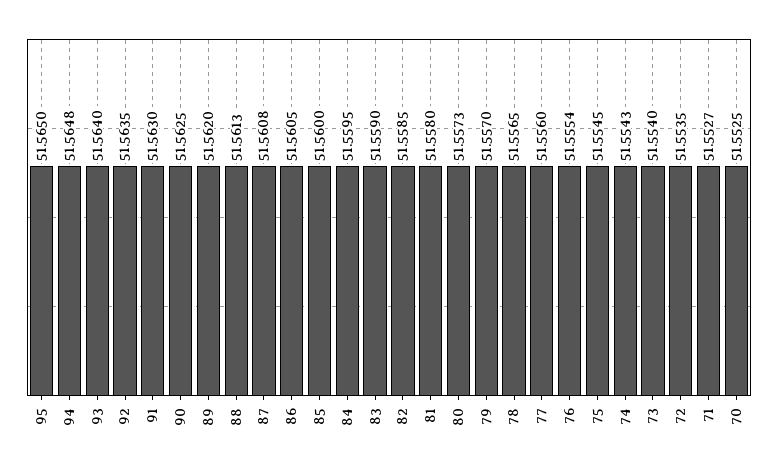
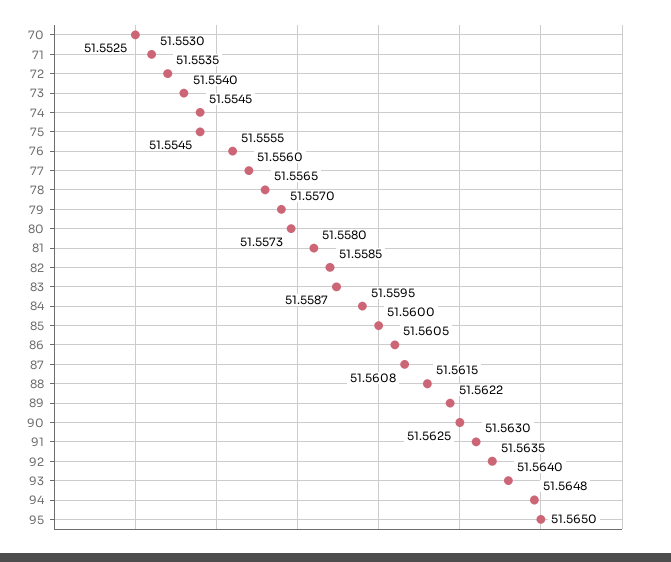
  {
    "95": 51.565,
    "94": 51.5648,
    "93": 51.564,
    "92": 51.5635,
    "91": 51.563,
    "90": 51.5625,
-   "89": 51.562,
+   "89": 51.5622,
-   "88": 51.5613,
+   "88": 51.5615,
    "87": 51.5608,
    "86": 51.5605,
    "85": 51.56,
    "84": 51.5595,
-   "83": 51.559,
+   "83": 51.5587,
    "82": 51.5585,
    "81": 51.558,
    "80": 51.5573,
    "79": 51.557,
    "78": 51.5565,
    "77": 51.556,
-   "76": 51.5554,
+   "76": 51.5555,
    "75": 51.5545,
-   "74": 51.5543,
+   "74": 51.5545,
    "73": 51.554,
    "72": 51.5535,
-   "71": 51.5527,
+   "71": 51.553,
    "70": 51.5525
  }

